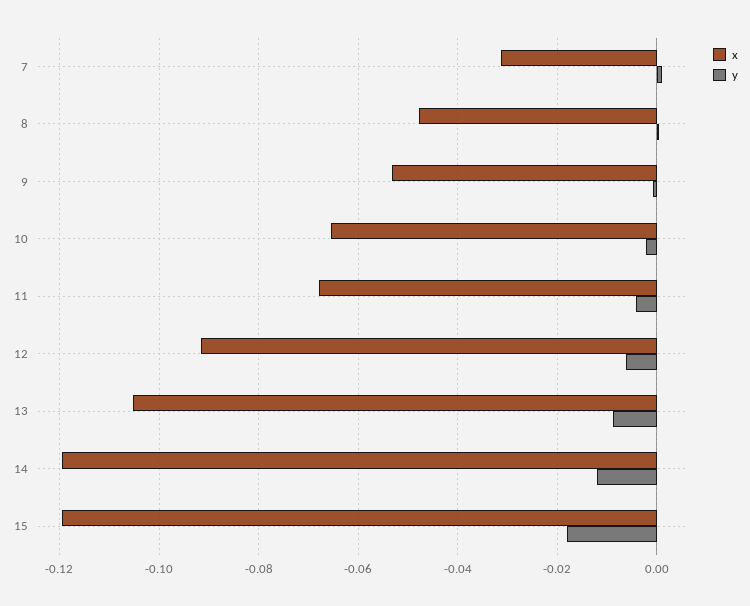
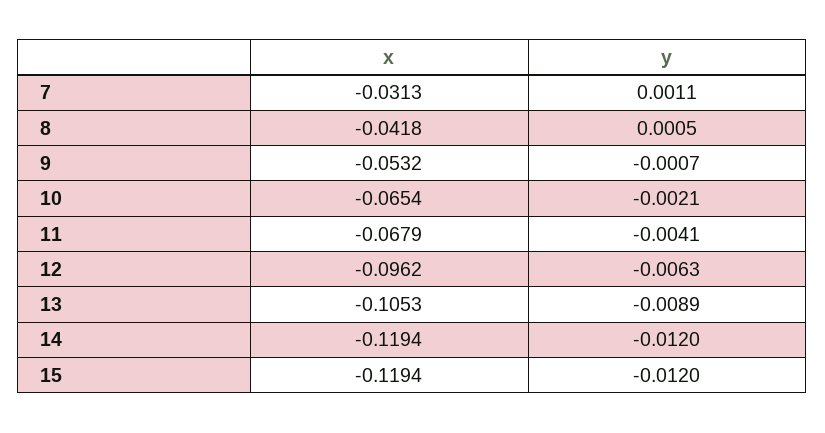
  {
    "x": {
      "7": -0.0313,
-     "8": -0.048,
+     "8": -0.0418,
      "9": -0.0532,
      "10": -0.0654,
      "11": -0.0679,
-     "12": -0.092,
+     "12": -0.0962,
      "13": -0.1053,
      "14": -0.1194,
      "15": -0.1194
    },
    "y": {
      "7": 0.0011,
      "8": 0.0005,
      "9": -0.0007,
      "10": -0.0021,
      "11": -0.0041,
      "12": -0.0063,
      "13": -0.0089,
      "14": -0.012,
-     "15": -0.018
+     "15": -0.012
    }
  }

